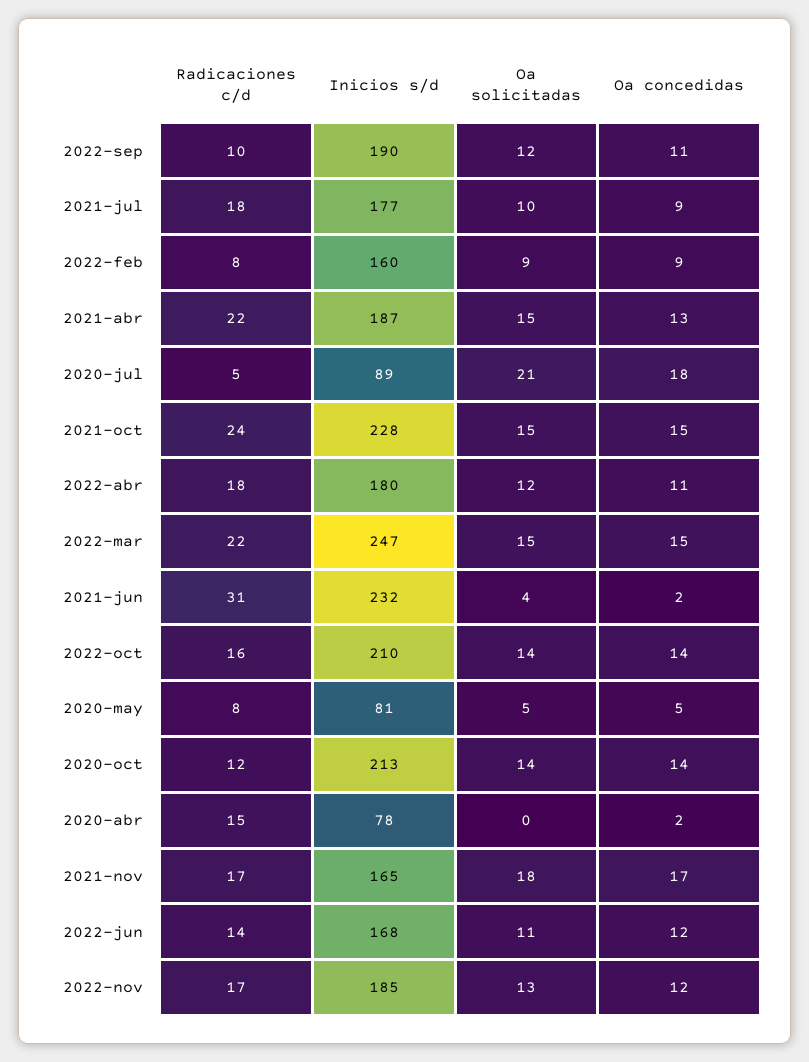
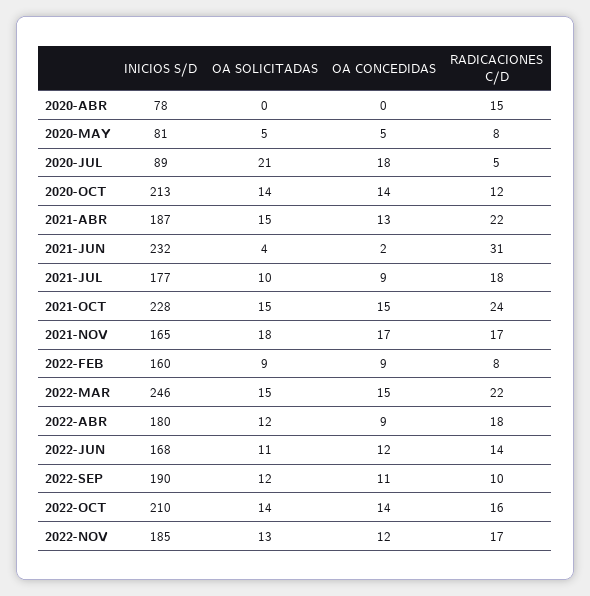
  {
    "Radicaciones c/d": {
      "2022-sep": 10,
      "2021-jul": 18,
      "2022-feb": 8,
      "2021-abr": 22,
      "2020-jul": 5,
      "2021-oct": 24,
      "2022-abr": 18,
      "2022-mar": 22,
      "2021-jun": 31,
      "2022-oct": 16,
      "2020-may": 8,
      "2020-oct": 12,
      "2020-abr": 15,
      "2021-nov": 17,
      "2022-jun": 14,
      "2022-nov": 17
    },
    "Inicios s/d": {
      "2022-sep": 190,
      "2021-jul": 177,
      "2022-feb": 160,
      "2021-abr": 187,
      "2020-jul": 89,
      "2021-oct": 228,
      "2022-abr": 180,
-     "2022-mar": 247,
+     "2022-mar": 246,
      "2021-jun": 232,
      "2022-oct": 210,
      "2020-may": 81,
      "2020-oct": 213,
      "2020-abr": 78,
      "2021-nov": 165,
      "2022-jun": 168,
      "2022-nov": 185
    },
    "Oa solicitadas": {
      "2022-sep": 12,
      "2021-jul": 10,
      "2022-feb": 9,
      "2021-abr": 15,
      "2020-jul": 21,
      "2021-oct": 15,
      "2022-abr": 12,
      "2022-mar": 15,
      "2021-jun": 4,
      "2022-oct": 14,
      "2020-may": 5,
      "2020-oct": 14,
      "2020-abr": 0,
      "2021-nov": 18,
      "2022-jun": 11,
      "2022-nov": 13
    },
    "Oa concedidas": {
      "2022-sep": 11,
      "2021-jul": 9,
      "2022-feb": 9,
      "2021-abr": 13,
      "2020-jul": 18,
      "2021-oct": 15,
-     "2022-abr": 11,
+     "2022-abr": 9,
      "2022-mar": 15,
      "2021-jun": 2,
      "2022-oct": 14,
      "2020-may": 5,
      "2020-oct": 14,
-     "2020-abr": 2,
+     "2020-abr": 0,
      "2021-nov": 17,
      "2022-jun": 12,
      "2022-nov": 12
    }
  }

